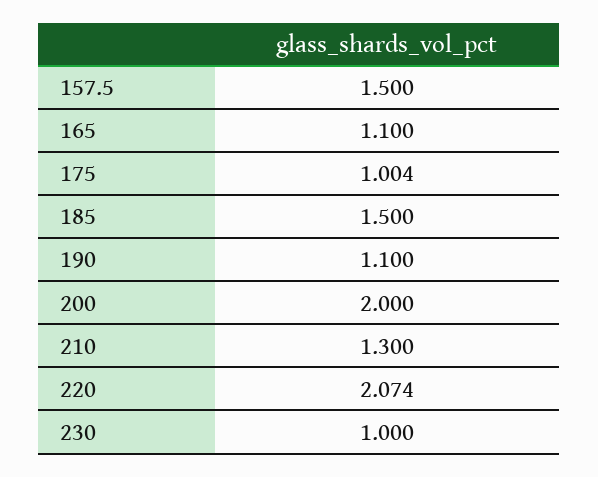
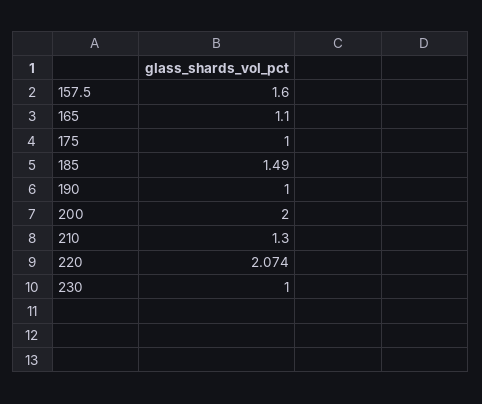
  {
-   "157.5": 1.5,
+   "157.5": 1.6,
    "165": 1.1,
-   "175": 1.004,
+   "175": 1,
-   "185": 1.5,
+   "185": 1.49,
-   "190": 1.1,
+   "190": 1,
    "200": 2,
    "210": 1.3,
    "220": 2.074,
    "230": 1
  }

